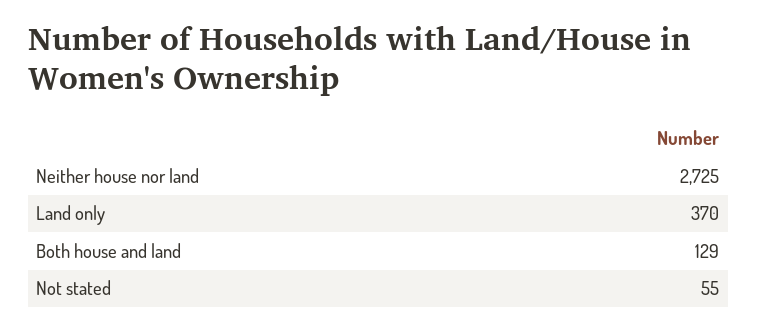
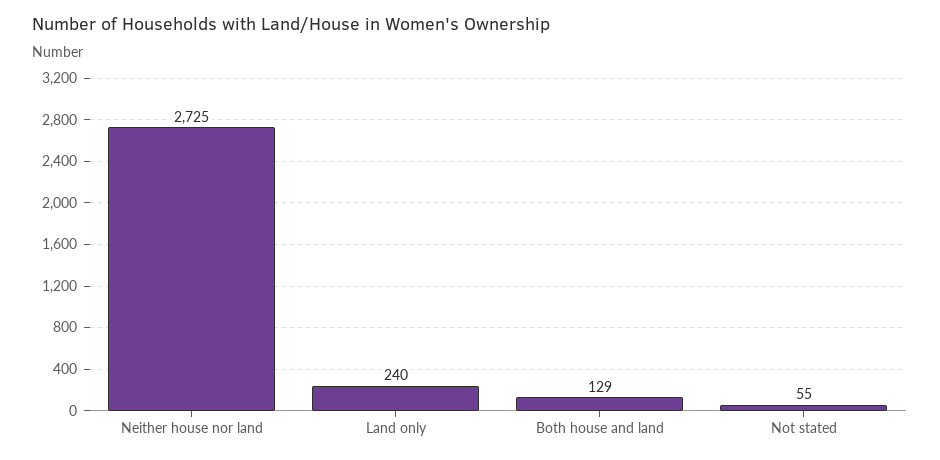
  {
    "Neither house nor land": 2725,
-   "Land only": 370,
+   "Land only": 240,
    "Both house and land": 129,
    "Not stated": 55
  }

